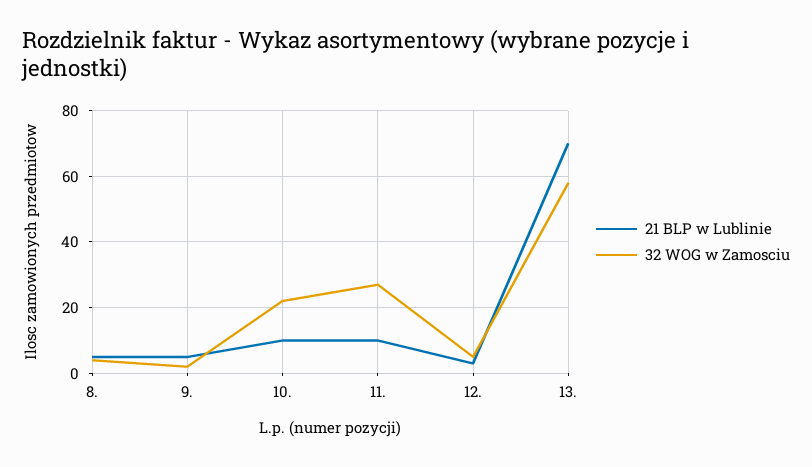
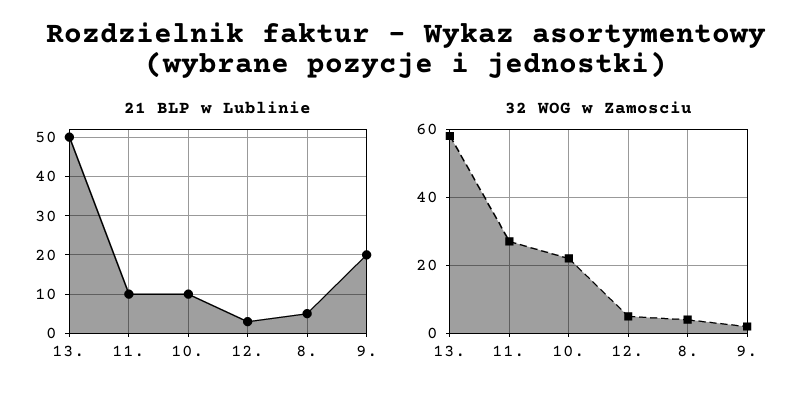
  {
    "21 BLP w Lublinie": {
      "8.": 5,
-     "9.": 5,
+     "9.": 20,
      "10.": 10,
      "11.": 10,
      "12.": 5,
-     "13.": 70
+     "13.": 50
    },
    "32 WOG w Zamosciu": {
      "8.": 5,
      "9.": 0,
      "10.": 20,
      "11.": 25,
      "12.": 5,
      "13.": 60
    }
  }

